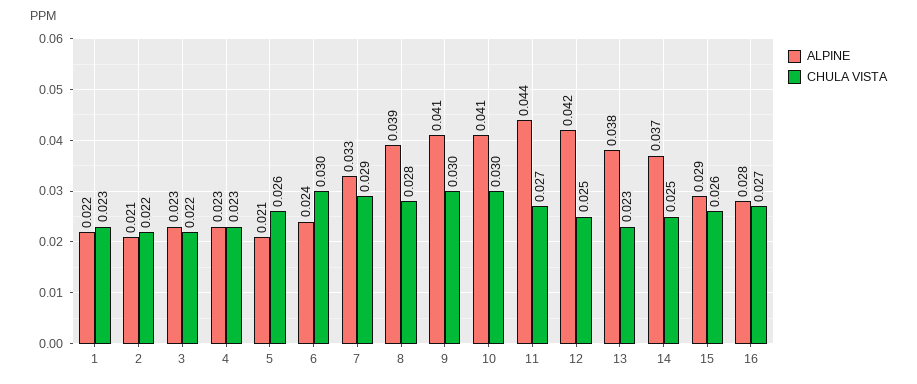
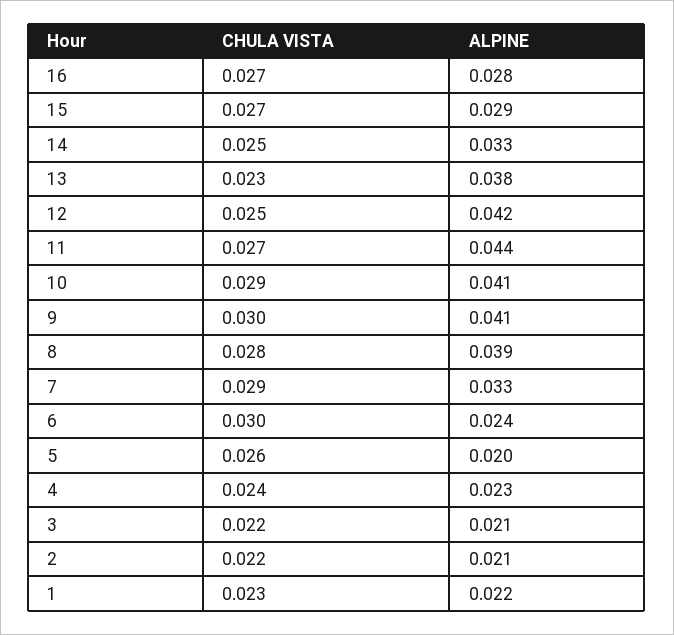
  {
    "ALPINE": {
      "1": 0.022,
      "2": 0.021,
-     "3": 0.023,
+     "3": 0.021,
      "4": 0.023,
-     "5": 0.021,
+     "5": 0.02,
      "6": 0.024,
      "7": 0.033,
      "8": 0.039,
      "9": 0.041,
      "10": 0.041,
      "11": 0.044,
      "12": 0.042,
      "13": 0.038,
-     "14": 0.037,
+     "14": 0.033,
      "15": 0.029,
      "16": 0.028
    },
    "CHULA VISTA": {
      "1": 0.023,
      "2": 0.022,
      "3": 0.022,
-     "4": 0.023,
+     "4": 0.024,
      "5": 0.026,
      "6": 0.03,
      "7": 0.029,
      "8": 0.028,
      "9": 0.03,
-     "10": 0.03,
+     "10": 0.029,
      "11": 0.027,
      "12": 0.025,
      "13": 0.023,
      "14": 0.025,
-     "15": 0.026,
+     "15": 0.027,
      "16": 0.027
    }
  }

